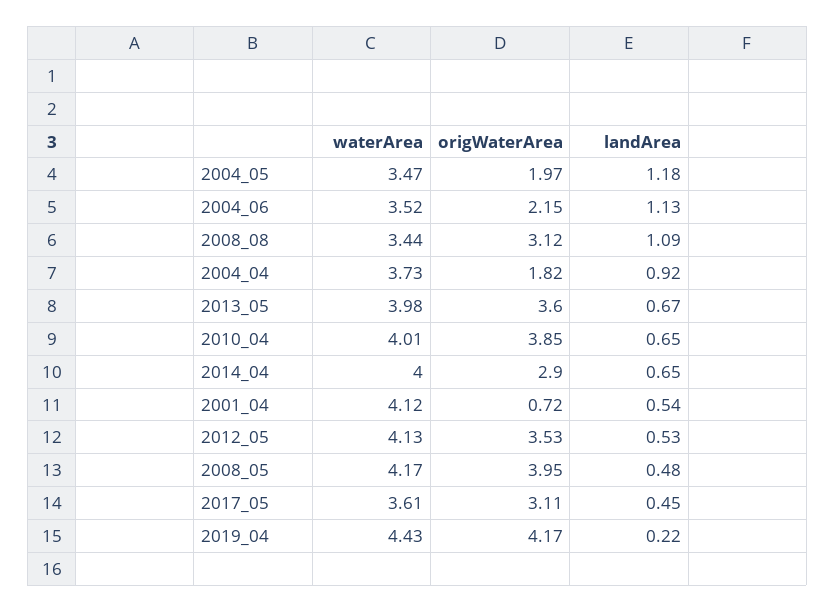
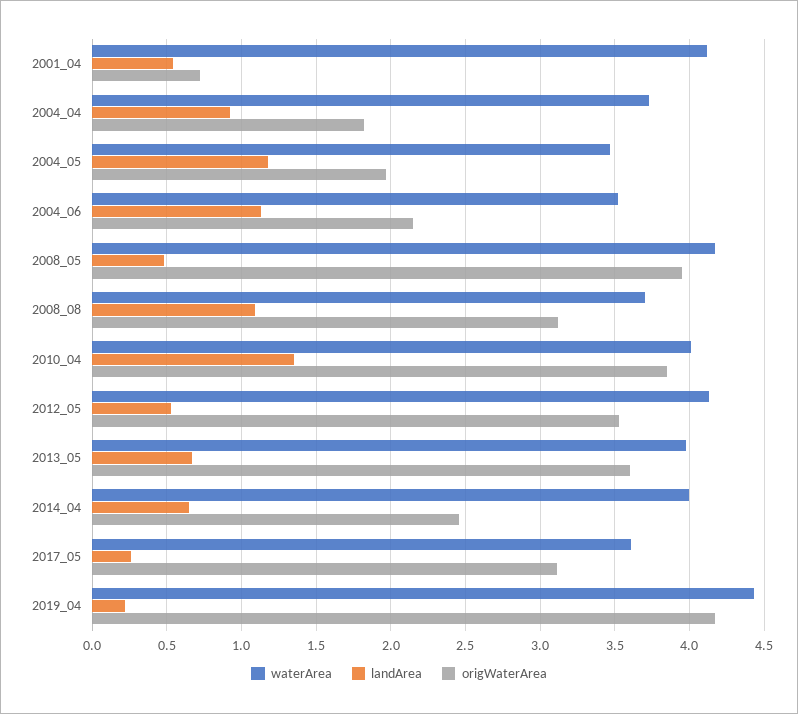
  {
    "waterArea": {
      "2004_05": 3.47,
      "2004_06": 3.52,
-     "2008_08": 3.44,
+     "2008_08": 3.7,
      "2004_04": 3.73,
      "2013_05": 3.98,
      "2010_04": 4.01,
      "2014_04": 4,
      "2001_04": 4.12,
      "2012_05": 4.13,
      "2008_05": 4.17,
      "2017_05": 3.61,
      "2019_04": 4.43
    },
    "origWaterArea": {
      "2004_05": 1.97,
      "2004_06": 2.15,
      "2008_08": 3.12,
      "2004_04": 1.82,
      "2013_05": 3.6,
      "2010_04": 3.85,
-     "2014_04": 2.9,
+     "2014_04": 2.45,
      "2001_04": 0.72,
      "2012_05": 3.53,
      "2008_05": 3.95,
      "2017_05": 3.11,
      "2019_04": 4.17
    },
    "landArea": {
      "2004_05": 1.18,
      "2004_06": 1.13,
      "2008_08": 1.09,
      "2004_04": 0.92,
      "2013_05": 0.67,
-     "2010_04": 0.65,
+     "2010_04": 1.35,
      "2014_04": 0.65,
      "2001_04": 0.54,
      "2012_05": 0.53,
      "2008_05": 0.48,
-     "2017_05": 0.45,
+     "2017_05": 0.25,
      "2019_04": 0.22
    }
  }

